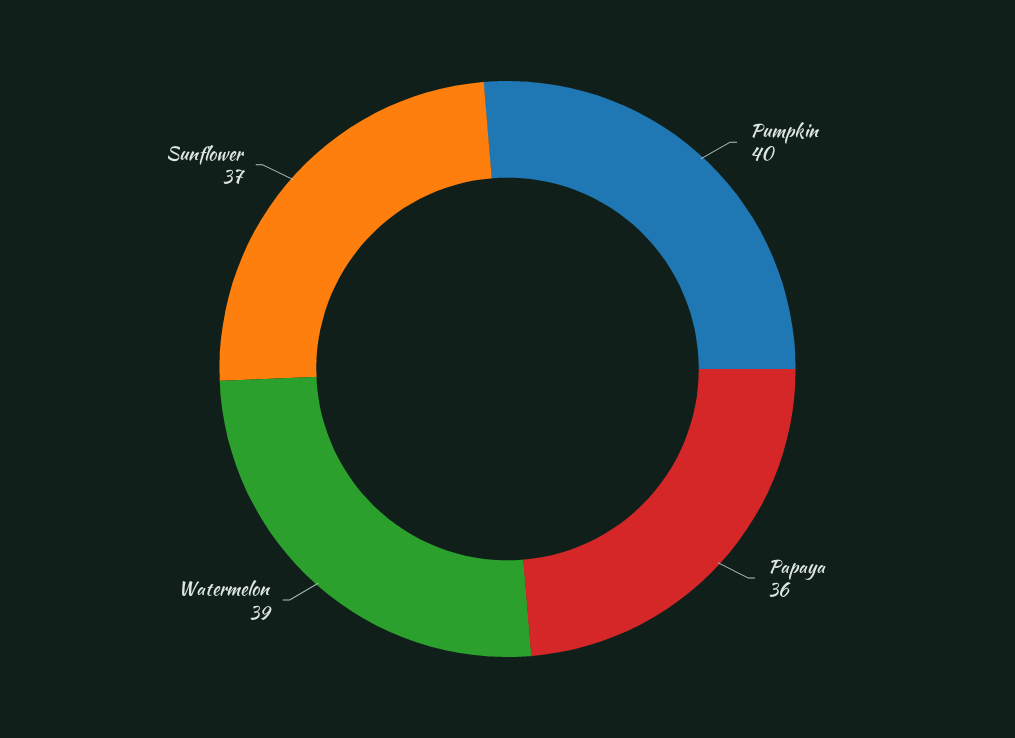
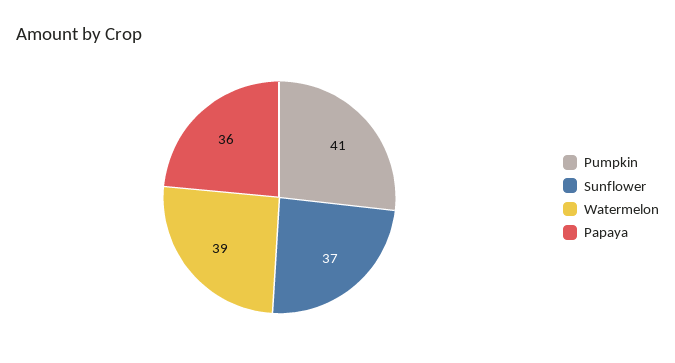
  {
-   "Pumpkin": 40,
+   "Pumpkin": 41,
    "Papaya": 36,
    "Watermelon": 39,
    "Sunflower": 37
  }

